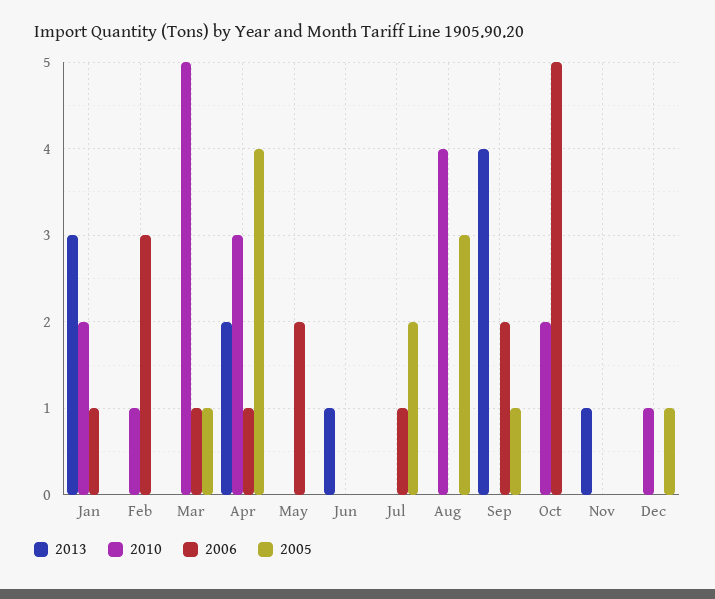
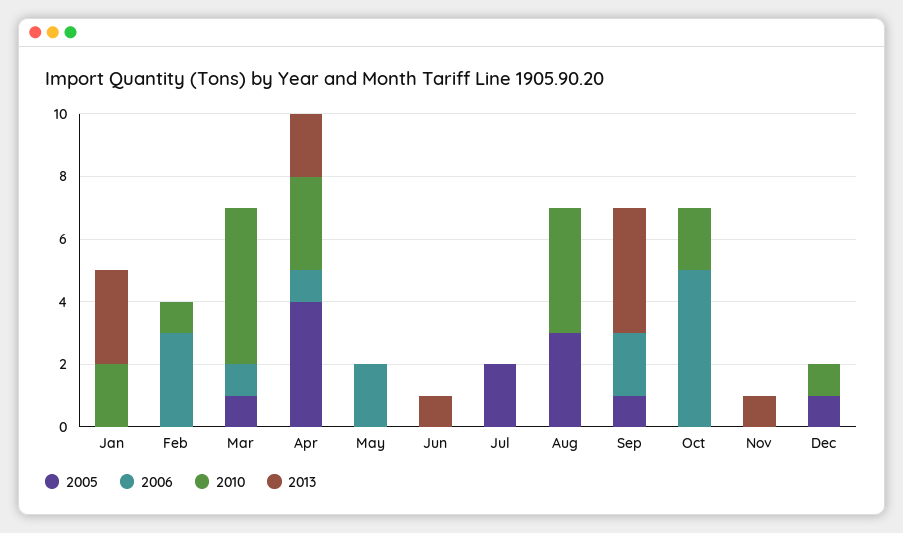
  {
    "2013": {
      "Jan": 3,
      "Feb": 0,
      "Mar": 0,
      "Apr": 2,
      "May": 0,
      "Jun": 1,
      "Jul": 0,
      "Aug": 0,
      "Sep": 4,
      "Oct": 0,
      "Nov": 1,
      "Dec": 0
    },
    "2010": {
      "Jan": 2,
      "Feb": 1,
      "Mar": 5,
      "Apr": 3,
      "May": 0,
      "Jun": 0,
      "Jul": 0,
      "Aug": 4,
      "Sep": 0,
      "Oct": 2,
      "Nov": 0,
      "Dec": 1
    },
    "2006": {
-     "Jan": 1,
+     "Jan": 0,
      "Feb": 3,
      "Mar": 1,
      "Apr": 1,
      "May": 2,
      "Jun": 0,
-     "Jul": 1,
+     "Jul": 0,
      "Aug": 0,
      "Sep": 2,
      "Oct": 5,
      "Nov": 0,
      "Dec": 0
    },
    "2005": {
      "Jan": 0,
      "Feb": 0,
      "Mar": 1,
      "Apr": 4,
      "May": 0,
      "Jun": 0,
      "Jul": 2,
      "Aug": 3,
      "Sep": 1,
      "Oct": 0,
      "Nov": 0,
      "Dec": 1
    }
  }

